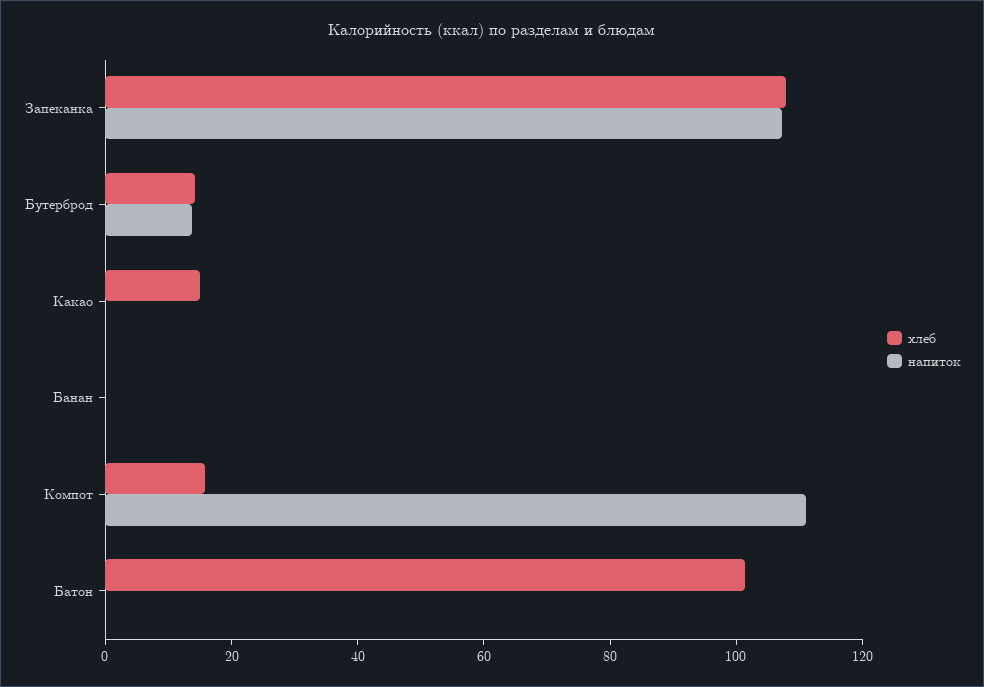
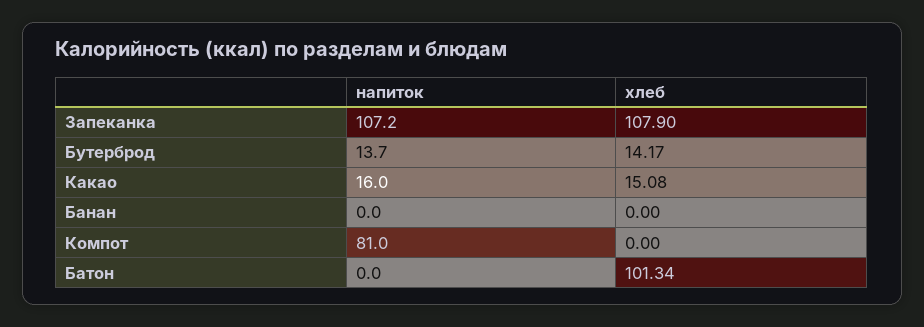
  {
    "хлеб": {
      "Запеканка": 107.9,
      "Бутерброд": 14.17,
      "Какао": 15.08,
      "Банан": 0,
-     "Компот": 15,
+     "Компот": 0,
      "Батон": 101.34
    },
    "напиток": {
      "Запеканка": 107.2,
      "Бутерброд": 13.7,
-     "Какао": 0,
+     "Какао": 16,
      "Банан": 0,
-     "Компот": 110,
+     "Компот": 81,
      "Батон": 0
    }
  }

